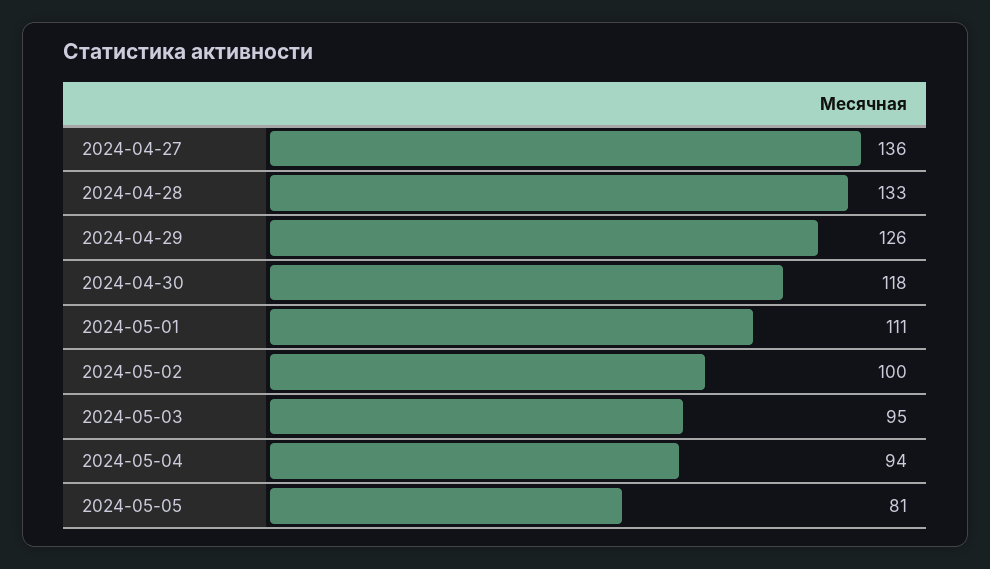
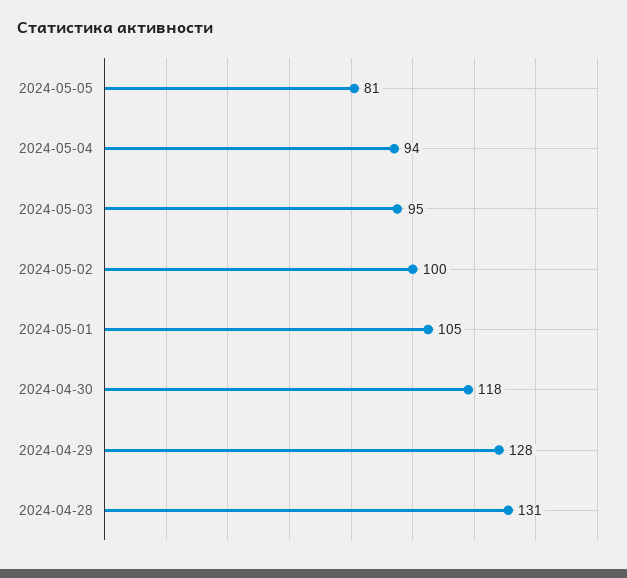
  {
-   "2024-04-27": 136,
-   "2024-04-28": 133,
+   "2024-04-28": 131,
-   "2024-04-29": 126,
+   "2024-04-29": 128,
    "2024-04-30": 118,
-   "2024-05-01": 111,
+   "2024-05-01": 105,
    "2024-05-02": 100,
    "2024-05-03": 95,
    "2024-05-04": 94,
    "2024-05-05": 81
  }

